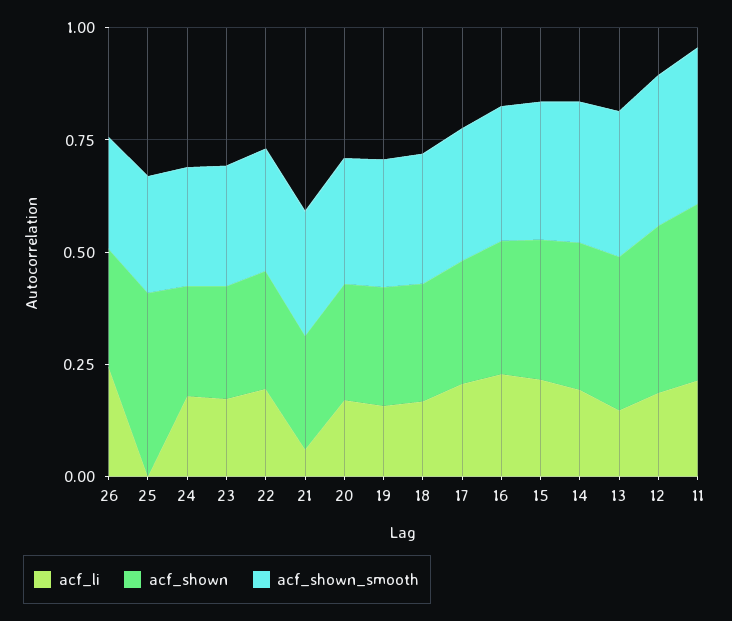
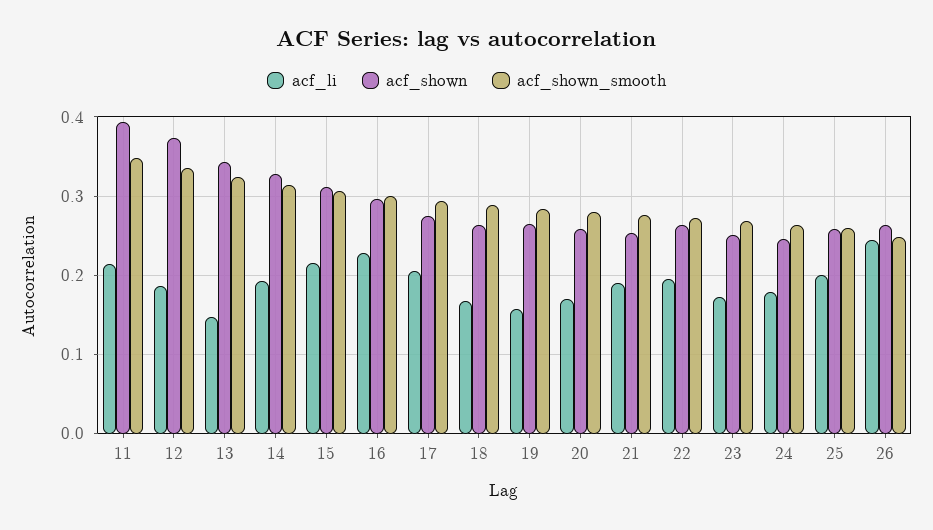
  {
    "acf_li": {
      "26": 0.24,
-     "25": 0,
+     "25": 0.2,
      "24": 0.18,
      "23": 0.17,
      "22": 0.2,
-     "21": 0.05,
+     "21": 0.19,
      "20": 0.17,
      "19": 0.16,
      "18": 0.17,
      "17": 0.21,
      "16": 0.23,
      "15": 0.22,
      "14": 0.19,
      "13": 0.15,
      "12": 0.19,
      "11": 0.21
    },
    "acf_shown": {
      "26": 0.26,
-     "25": 0.4,
+     "25": 0.26,
      "24": 0.25,
      "23": 0.25,
      "22": 0.26,
      "21": 0.25,
      "20": 0.26,
      "19": 0.27,
      "18": 0.26,
      "17": 0.28,
      "16": 0.3,
      "15": 0.31,
      "14": 0.33,
      "13": 0.34,
      "12": 0.37,
      "11": 0.39
    },
    "acf_shown_smooth": {
      "26": 0.25,
      "25": 0.26,
      "24": 0.26,
      "23": 0.27,
      "22": 0.27,
      "21": 0.28,
      "20": 0.28,
      "19": 0.28,
      "18": 0.29,
      "17": 0.29,
      "16": 0.3,
      "15": 0.31,
      "14": 0.31,
      "13": 0.32,
      "12": 0.34,
      "11": 0.35
    }
  }

